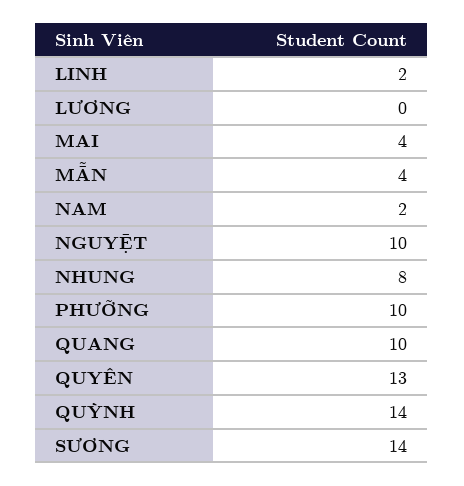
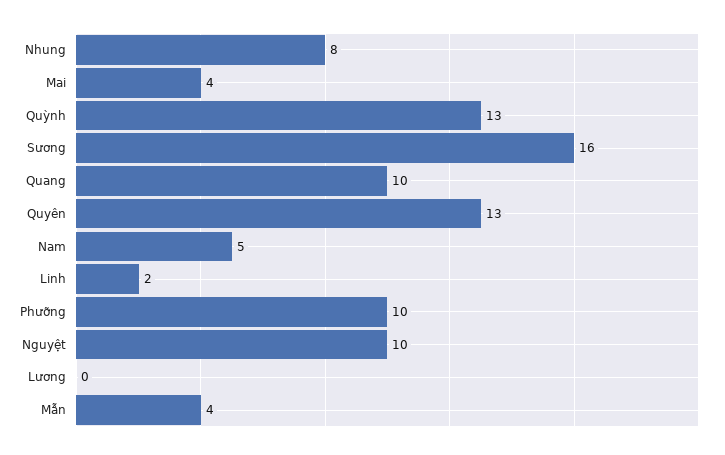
  {
    "LINH": 2,
    "LƯƠNG": 0,
    "MAI": 4,
    "MẪN": 4,
-   "NAM": 2,
+   "NAM": 5,
    "NGUYỆT": 10,
    "NHUNG": 8,
    "PHƯỠNG": 10,
    "QUANG": 10,
    "QUYÊN": 13,
-   "QUỲNH": 14,
+   "QUỲNH": 13,
-   "SƯƠNG": 14
+   "SƯƠNG": 16
  }

